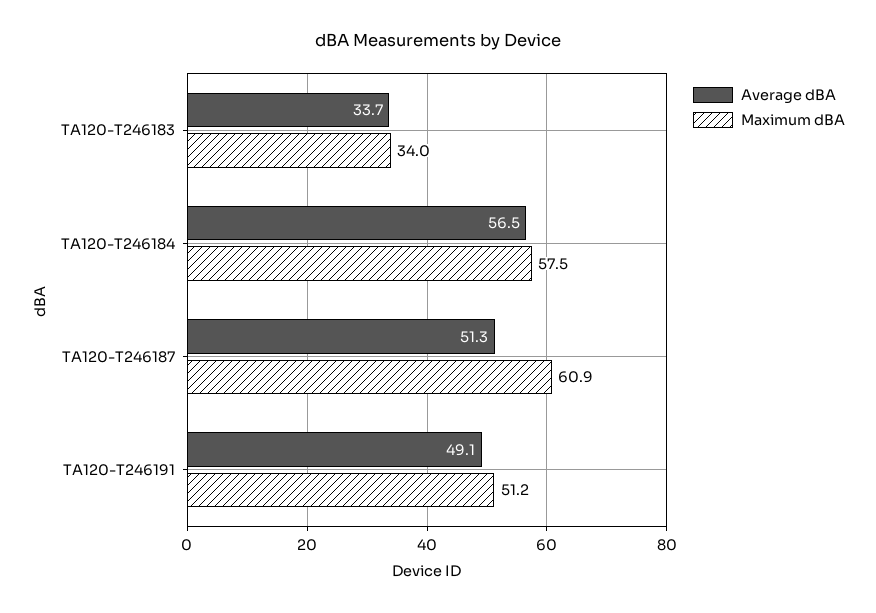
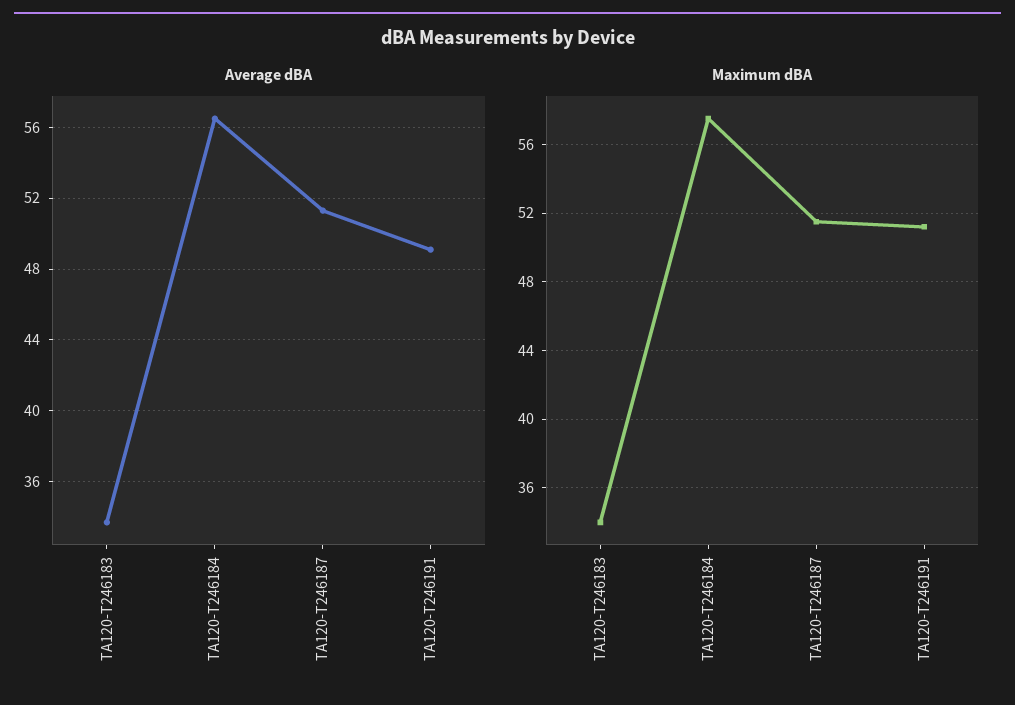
  {
    "Average dBA": {
      "TA120-T246183": 33.7,
      "TA120-T246184": 56.5,
      "TA120-T246187": 51.3,
      "TA120-T246191": 49.1
    },
    "Maximum dBA": {
      "TA120-T246183": 34,
      "TA120-T246184": 57.5,
-     "TA120-T246187": 60.9,
+     "TA120-T246187": 51.5,
      "TA120-T246191": 51.2
    }
  }

